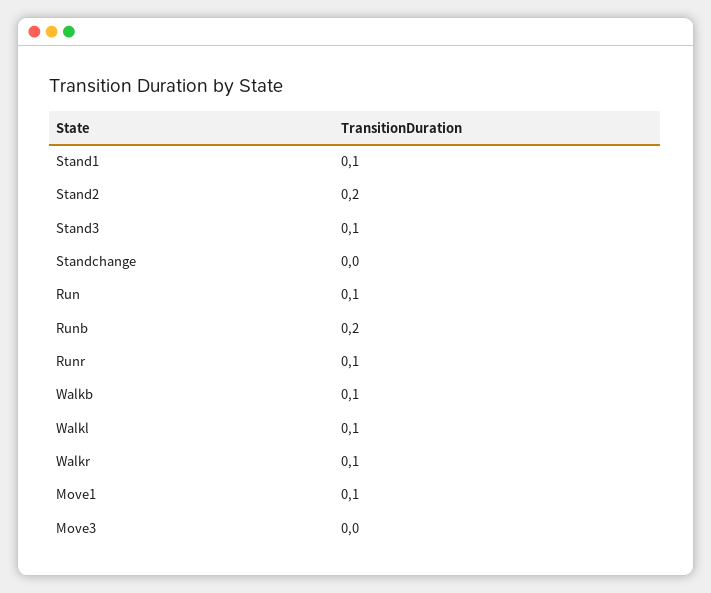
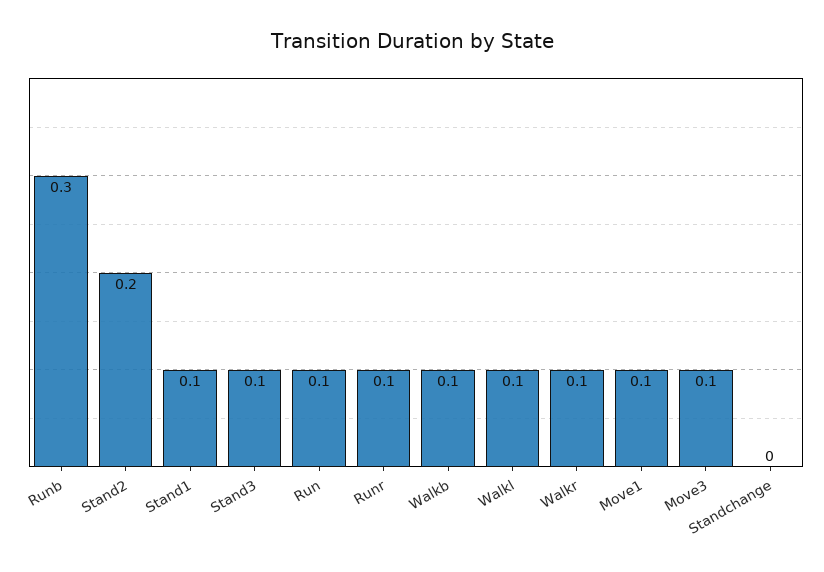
  {
    "Stand1": 0.1,
    "Stand2": 0.2,
    "Stand3": 0.1,
    "Standchange": 0,
    "Run": 0.1,
-   "Runb": 0.2,
+   "Runb": 0.3,
    "Runr": 0.1,
    "Walkb": 0.1,
    "Walkl": 0.1,
    "Walkr": 0.1,
    "Move1": 0.1,
-   "Move3": 0
+   "Move3": 0.1
  }

